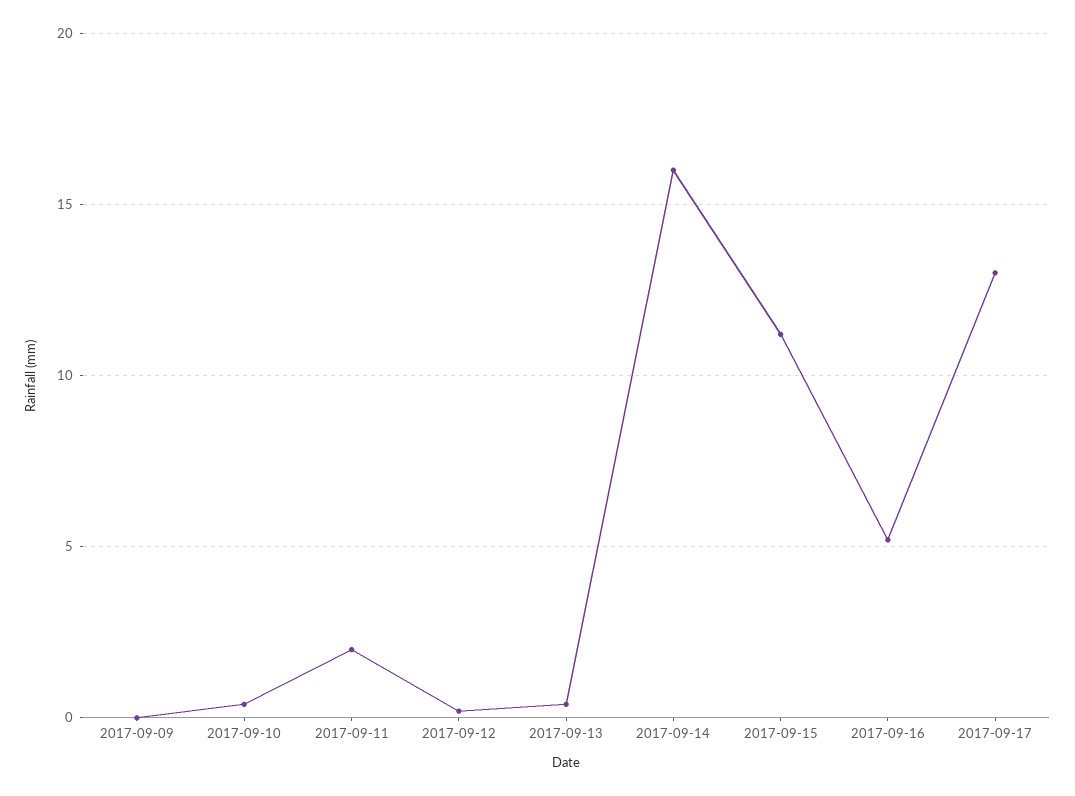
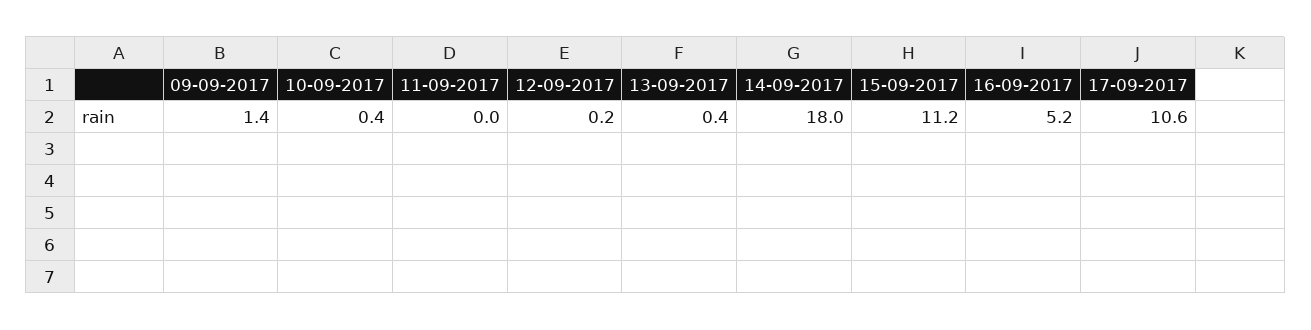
  {
-   "2017-09-09": 0,
+   "2017-09-09": 1.4,
    "2017-09-10": 0.4,
-   "2017-09-11": 2,
+   "2017-09-11": 0,
    "2017-09-12": 0.2,
    "2017-09-13": 0.4,
-   "2017-09-14": 16,
+   "2017-09-14": 18,
    "2017-09-15": 11.2,
    "2017-09-16": 5.2,
-   "2017-09-17": 13
+   "2017-09-17": 10.6
  }

